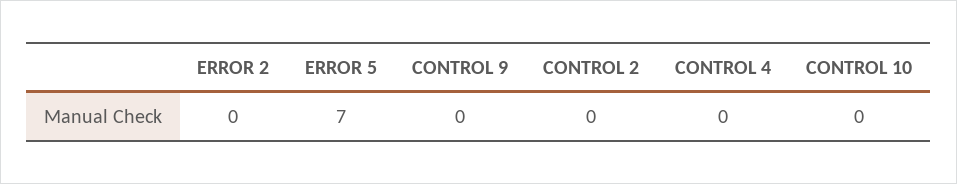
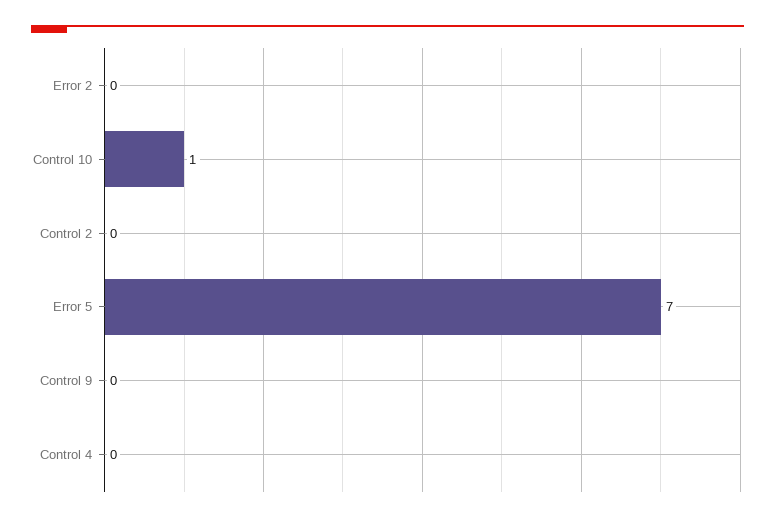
  {
    "ERROR 2": 0,
    "ERROR 5": 7,
    "CONTROL 9": 0,
    "CONTROL 2": 0,
    "CONTROL 4": 0,
-   "CONTROL 10": 0
+   "CONTROL 10": 1
  }

